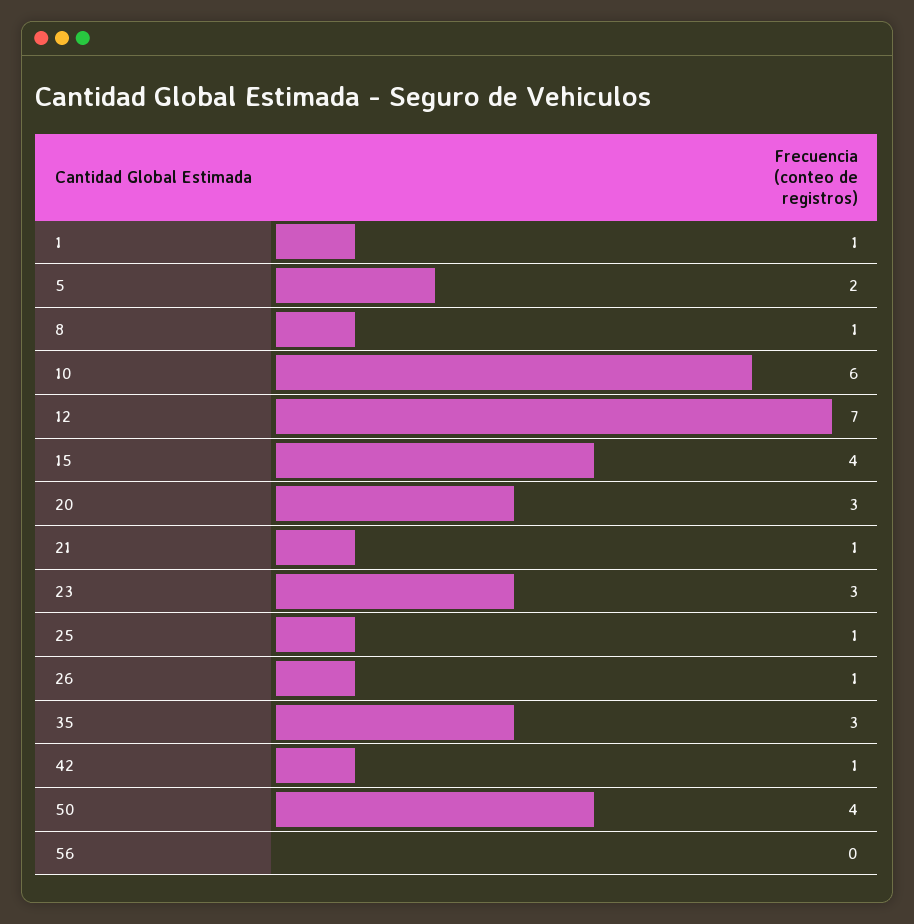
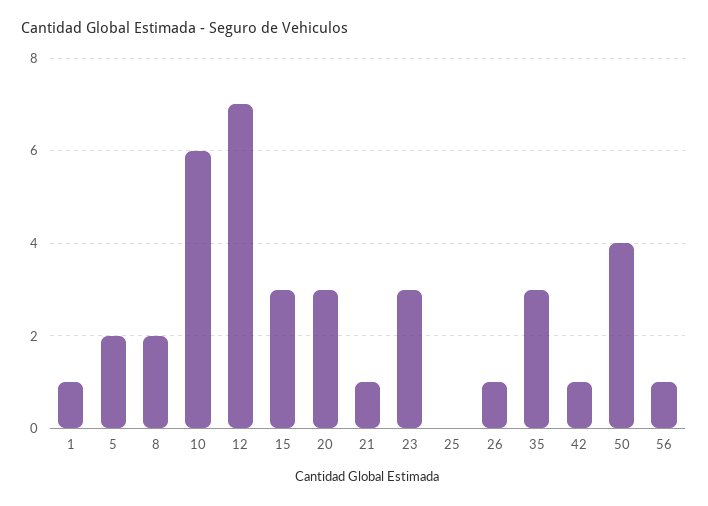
  {
    "1": 1,
    "5": 2,
-   "8": 1,
+   "8": 2,
    "10": 6,
    "12": 7,
-   "15": 4,
+   "15": 3,
    "20": 3,
    "21": 1,
    "23": 3,
-   "25": 1,
+   "25": 0,
    "26": 1,
    "35": 3,
    "42": 1,
    "50": 4,
-   "56": 0
+   "56": 1
  }

